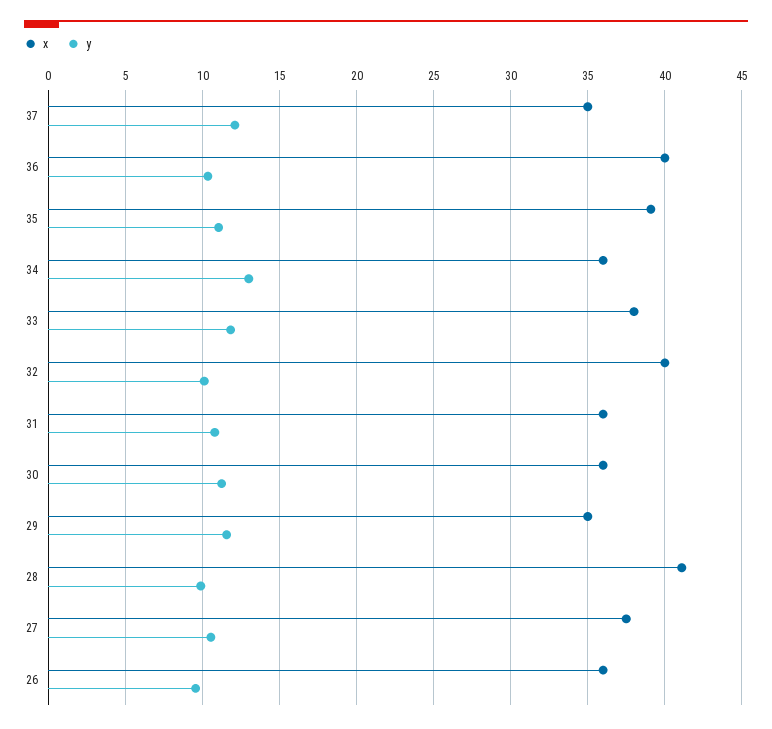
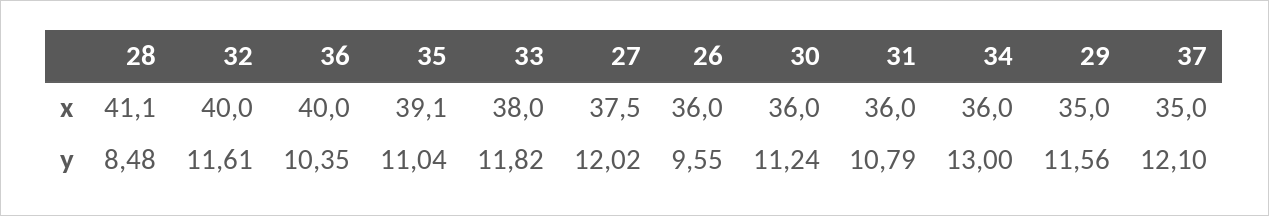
  {
    "x": {
      "37": 35,
      "36": 40,
      "35": 39.1,
      "34": 36,
      "33": 38,
      "32": 40,
      "31": 36,
      "30": 36,
      "29": 35,
      "28": 41.1,
      "27": 37.5,
      "26": 36
    },
    "y": {
      "37": 12.1,
      "36": 10.35,
      "35": 11.04,
      "34": 13,
      "33": 11.82,
-     "32": 10,
+     "32": 11.61,
      "31": 10.79,
      "30": 11.24,
      "29": 11.56,
-     "28": 10,
+     "28": 8.48,
-     "27": 10.5,
+     "27": 12.02,
      "26": 9.55
    }
  }

